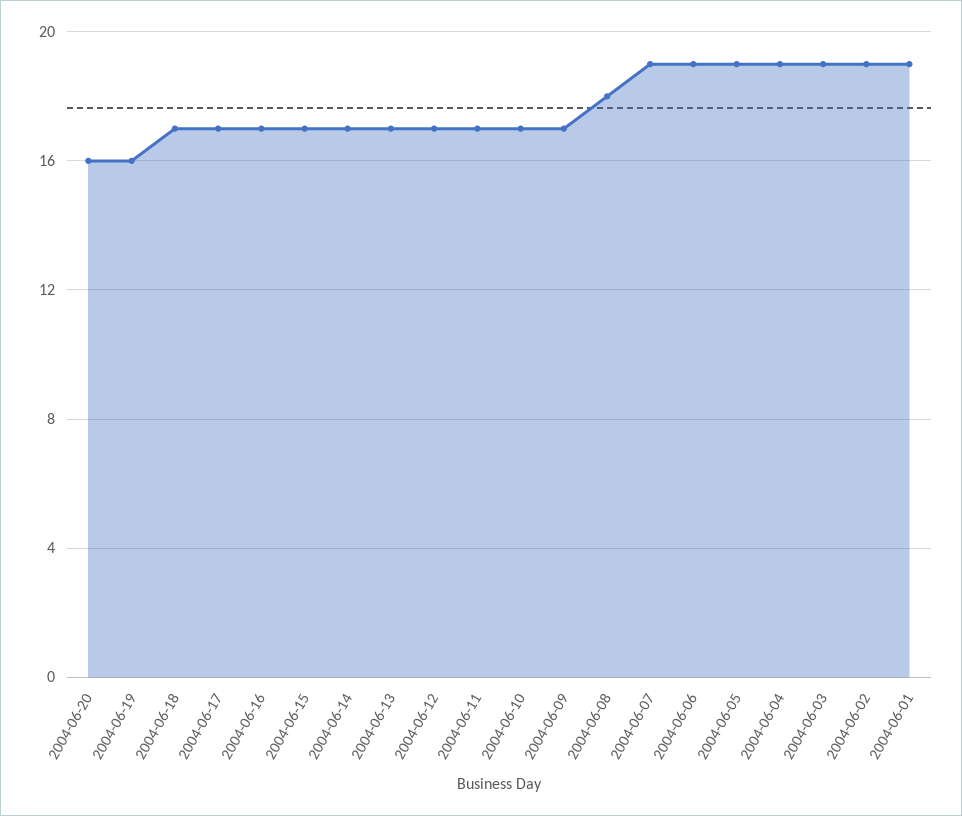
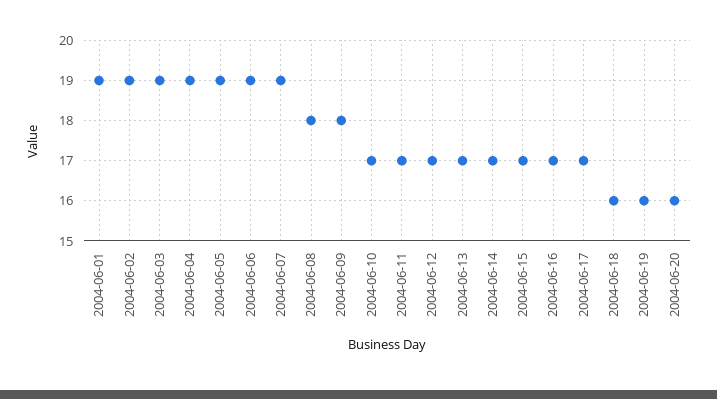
  {
    "2004-06-20": 16,
    "2004-06-19": 16,
-   "2004-06-18": 17,
+   "2004-06-18": 16,
    "2004-06-17": 17,
    "2004-06-16": 17,
    "2004-06-15": 17,
    "2004-06-14": 17,
    "2004-06-13": 17,
    "2004-06-12": 17,
    "2004-06-11": 17,
    "2004-06-10": 17,
-   "2004-06-09": 17,
+   "2004-06-09": 18,
    "2004-06-08": 18,
    "2004-06-07": 19,
    "2004-06-06": 19,
    "2004-06-05": 19,
    "2004-06-04": 19,
    "2004-06-03": 19,
    "2004-06-02": 19,
    "2004-06-01": 19
  }

